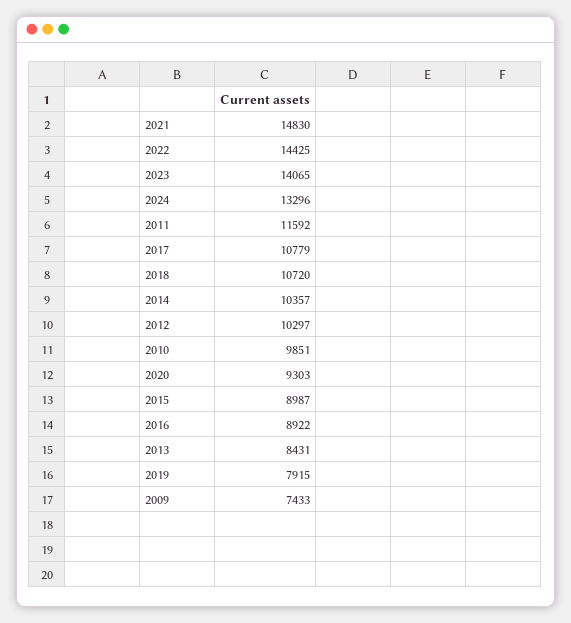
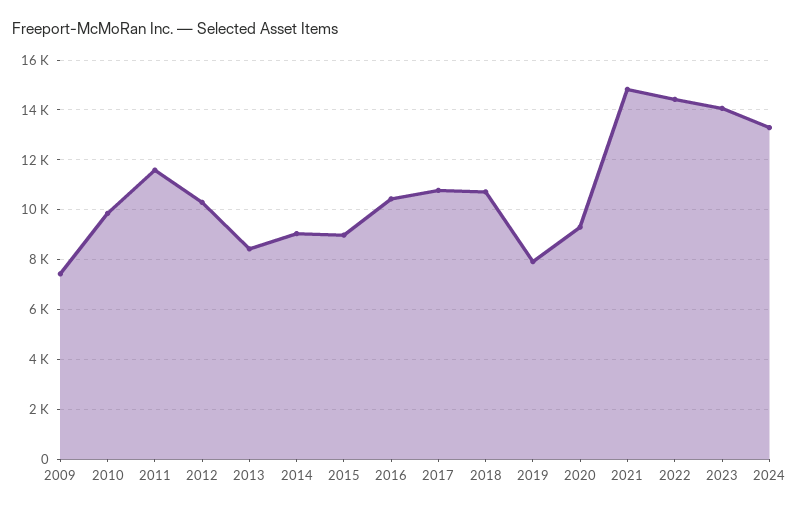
  {
    "2021": 14830,
    "2022": 14425,
    "2023": 14065,
    "2024": 13296,
    "2011": 11592,
    "2017": 10779,
    "2018": 10720,
-   "2014": 10357,
+   "2014": 9000,
    "2012": 10297,
    "2010": 9851,
    "2020": 9303,
    "2015": 8987,
-   "2016": 8922,
+   "2016": 10500,
    "2013": 8431,
    "2019": 7915,
    "2009": 7433
  }

